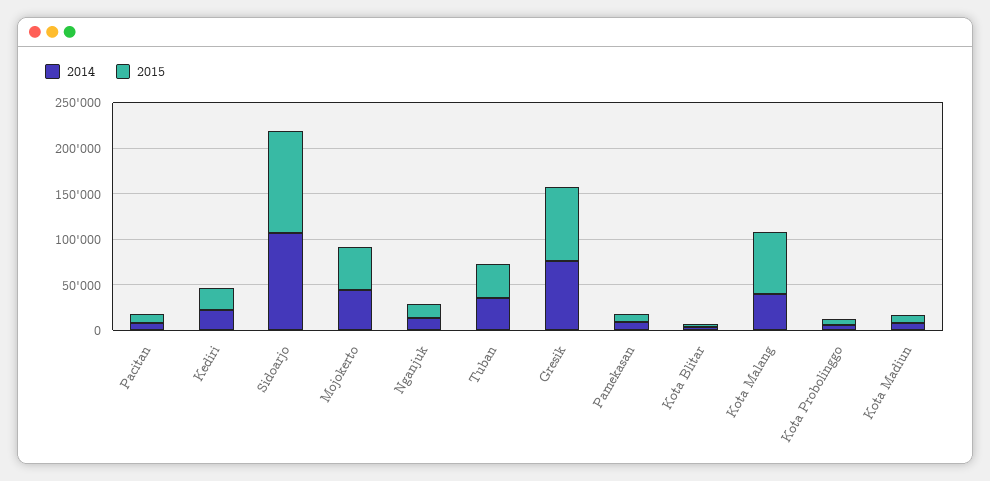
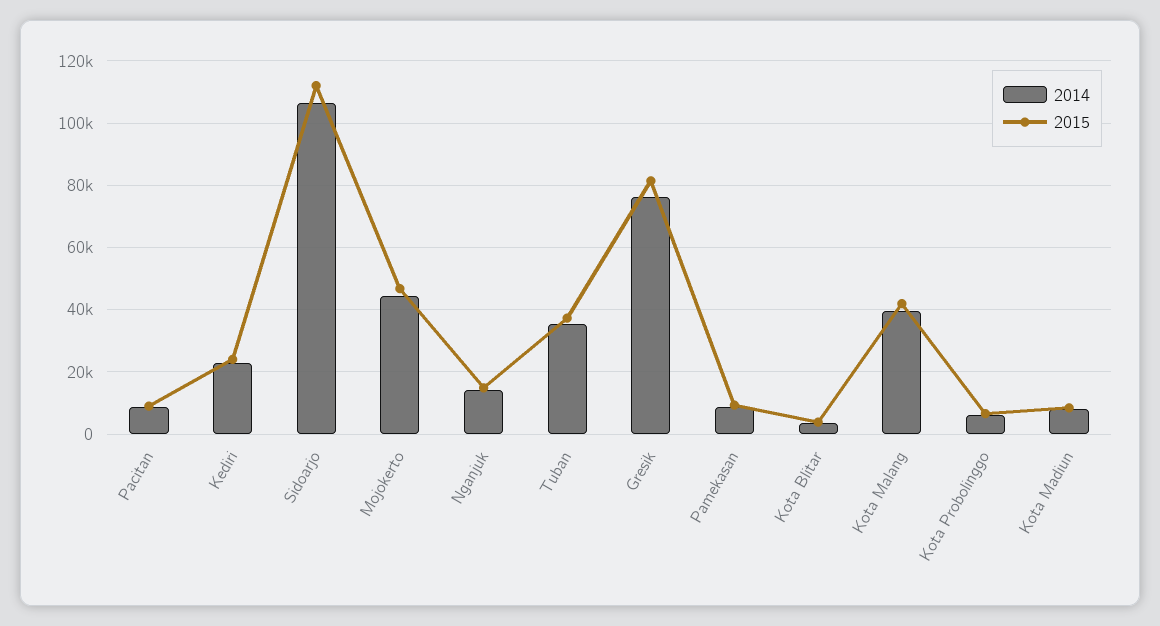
  {
    "2014": {
      "Pacitan": 8000,
      "Kediri": 22000,
      "Sidoarjo": 106000,
      "Mojokerto": 44000,
      "Nganjuk": 14000,
      "Tuban": 36000,
      "Gresik": 76000,
      "Pamekasan": 8000,
      "Kota Blitar": 4000,
      "Kota Malang": 40000,
      "Kota Probolinggo": 6000,
      "Kota Madiun": 8000
    },
    "2015": {
      "Pacitan": 10000,
      "Kediri": 24000,
      "Sidoarjo": 112000,
      "Mojokerto": 46000,
      "Nganjuk": 14000,
      "Tuban": 38000,
      "Gresik": 82000,
      "Pamekasan": 10000,
      "Kota Blitar": 4000,
-     "Kota Malang": 70000,
+     "Kota Malang": 42000,
      "Kota Probolinggo": 6000,
      "Kota Madiun": 8000
    }
  }

